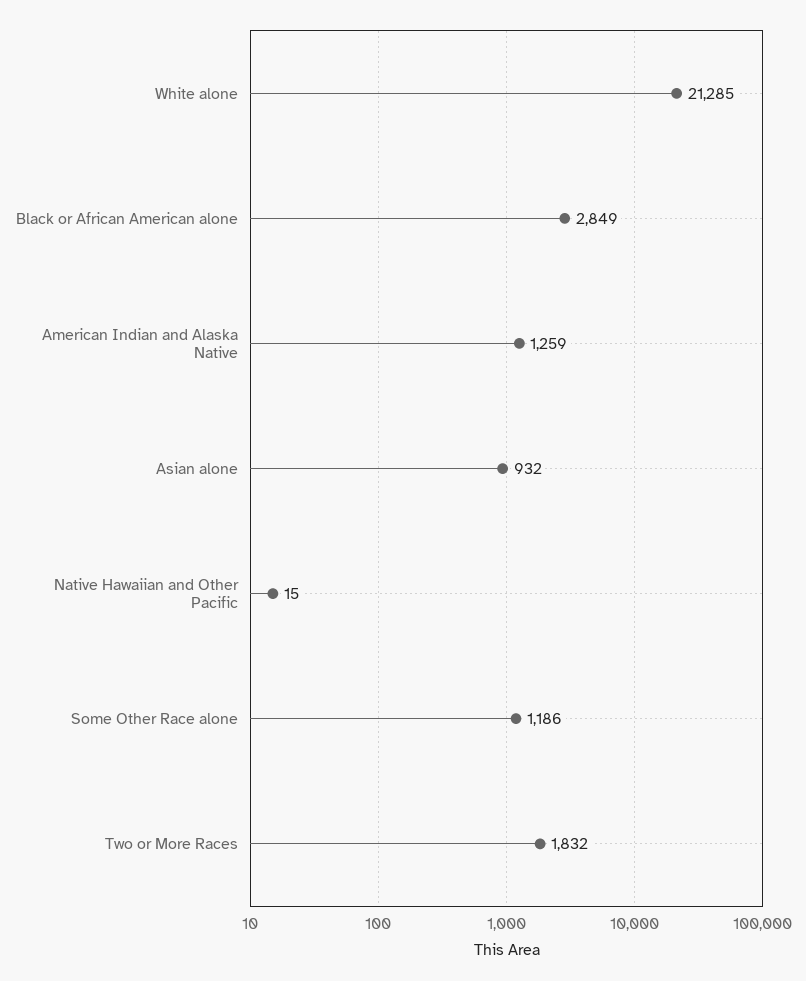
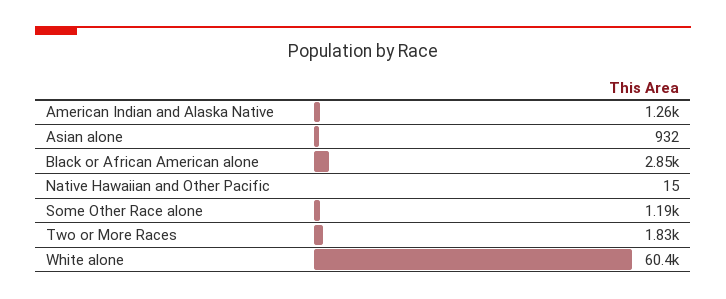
  {
-   "White alone": 21285,
+   "White alone": 60400,
    "Black or African American alone": 2849,
    "American Indian and Alaska Native": 1259,
    "Asian alone": 932,
    "Native Hawaiian and Other Pacific": 15,
    "Some Other Race alone": 1186,
    "Two or More Races": 1832
  }

